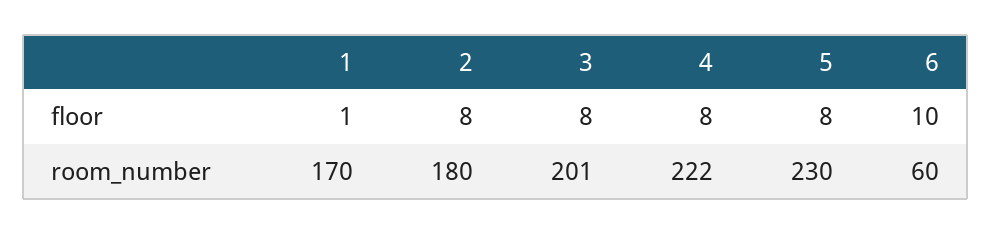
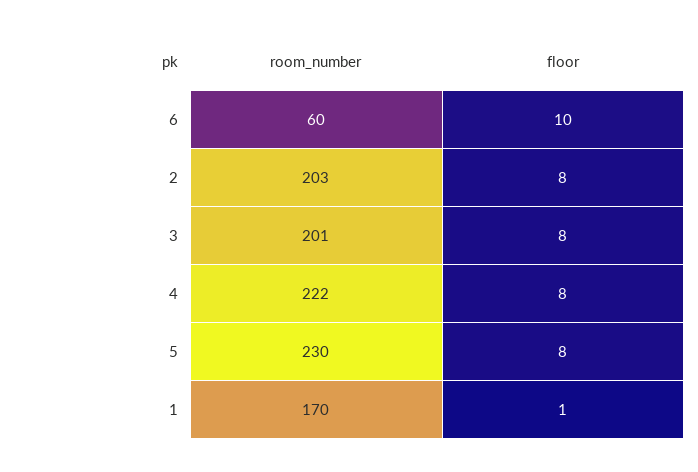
  {
    "1": {
      "floor": 1,
      "room_number": 170
    },
    "2": {
      "floor": 8,
-     "room_number": 180
+     "room_number": 203
    },
    "3": {
      "floor": 8,
      "room_number": 201
    },
    "4": {
      "floor": 8,
      "room_number": 222
    },
    "5": {
      "floor": 8,
      "room_number": 230
    },
    "6": {
      "floor": 10,
      "room_number": 60
    }
  }

